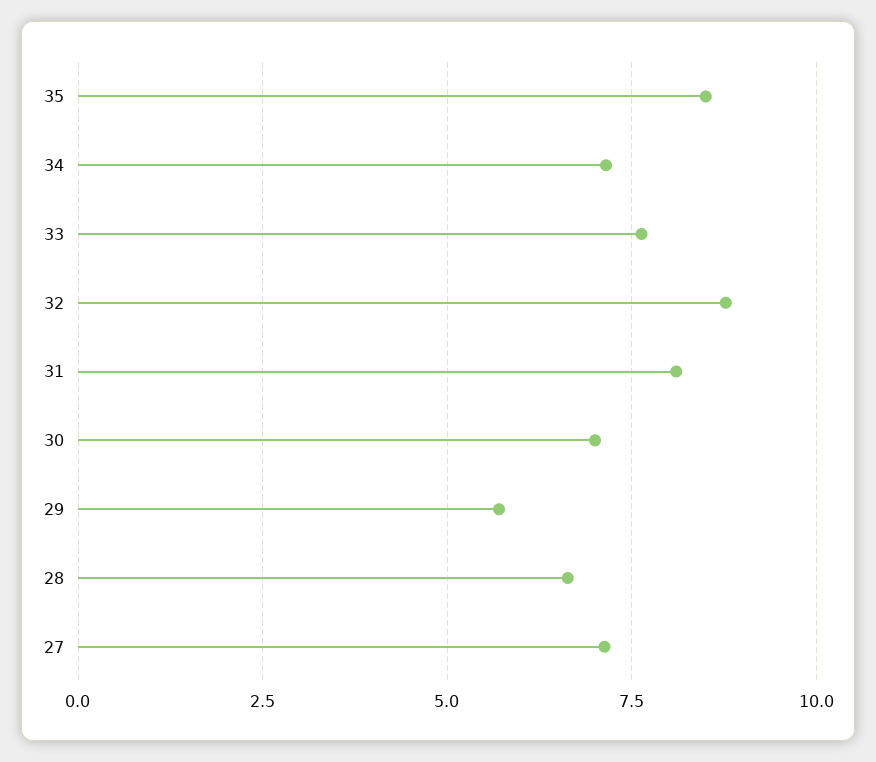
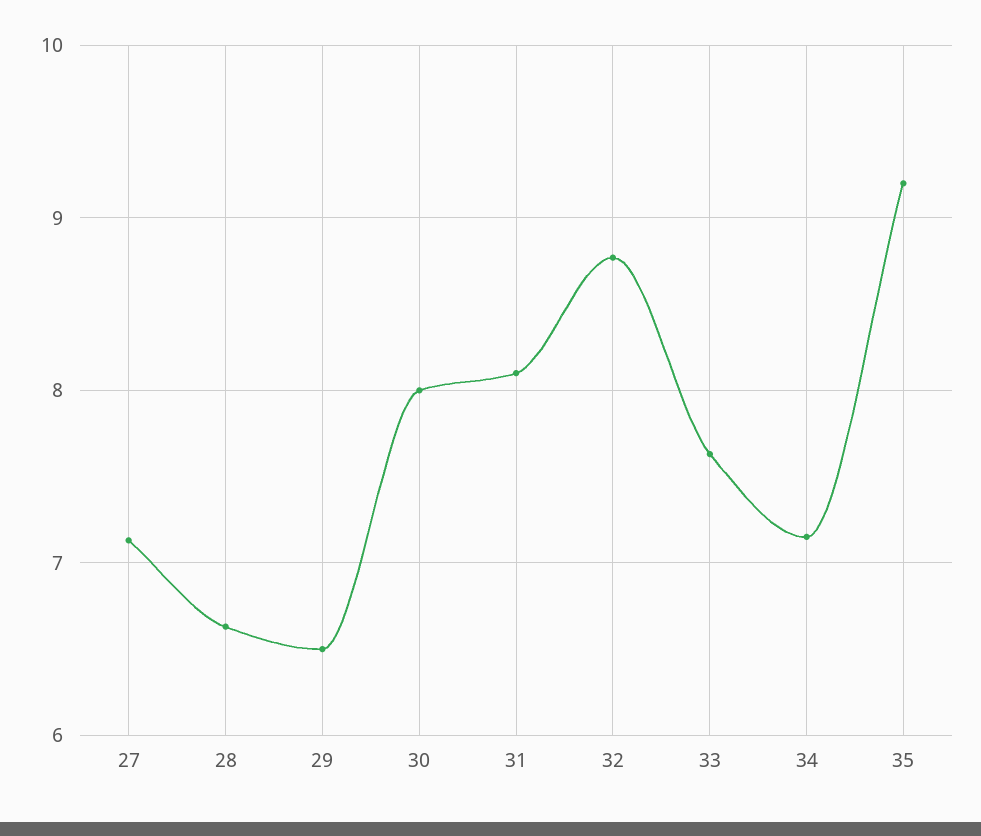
  {
-   "35": 8.5,
+   "35": 9.2,
    "34": 7.2,
    "33": 7.6,
    "32": 8.8,
    "31": 8.1,
-   "30": 7,
+   "30": 8,
-   "29": 5.75,
+   "29": 6.5,
    "28": 6.6,
    "27": 7.1
  }

